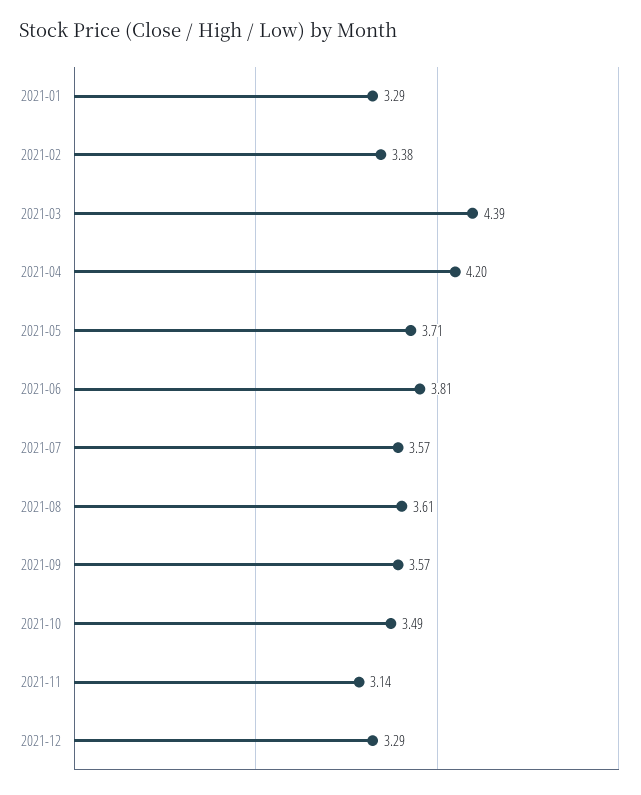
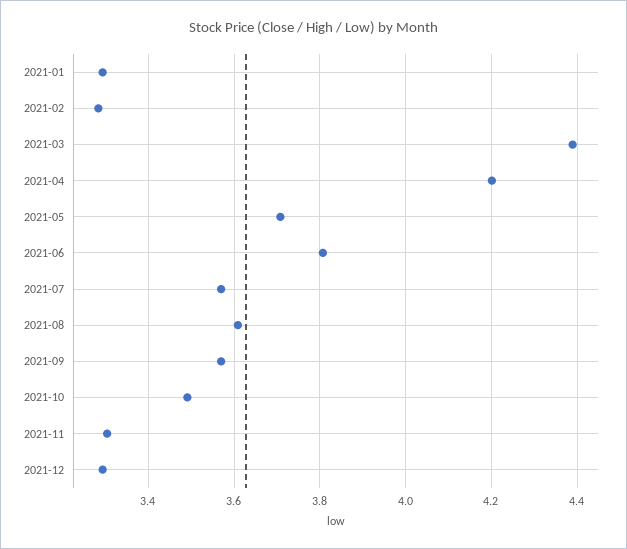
  {
    "2021-01": 3.29,
-   "2021-02": 3.38,
+   "2021-02": 3.28,
    "2021-03": 4.39,
    "2021-04": 4.2,
    "2021-05": 3.71,
    "2021-06": 3.81,
    "2021-07": 3.57,
    "2021-08": 3.61,
    "2021-09": 3.57,
    "2021-10": 3.49,
-   "2021-11": 3.14,
+   "2021-11": 3.3,
    "2021-12": 3.29
  }

